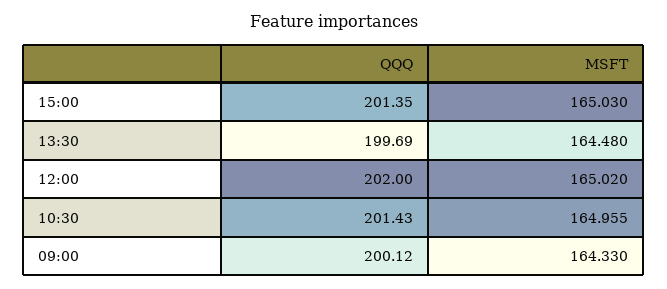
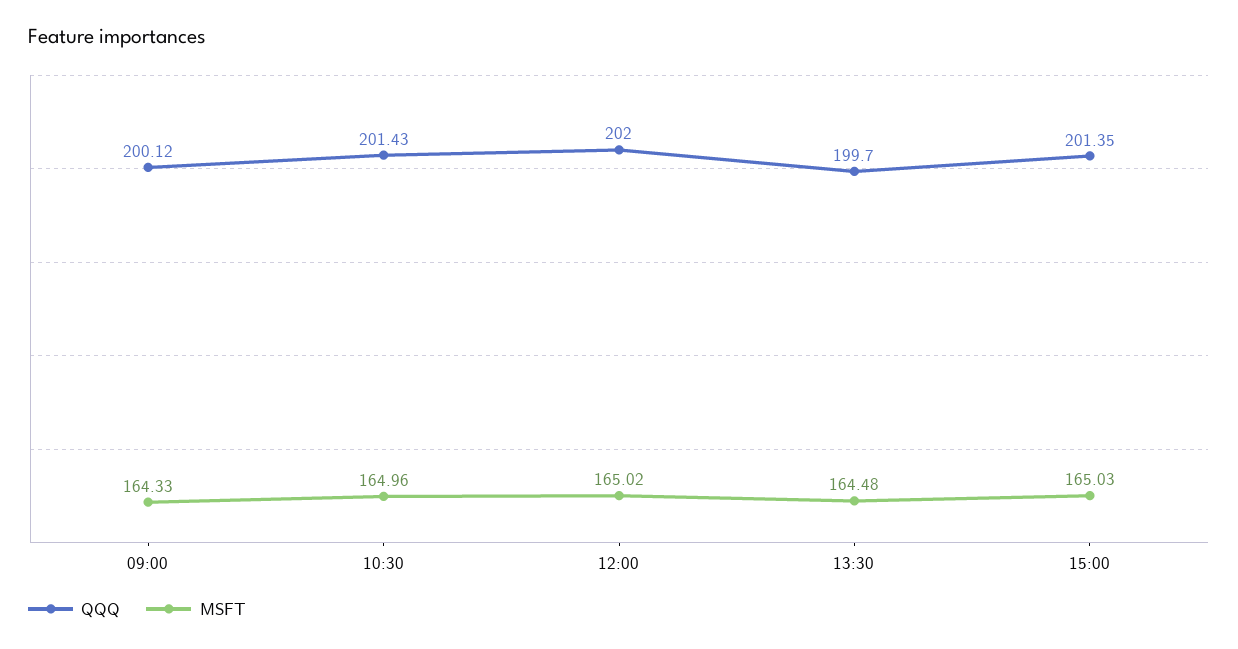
  {
    "QQQ": {
      "15:00": 201.35,
-     "13:30": 199.69,
+     "13:30": 199.7,
      "12:00": 202,
      "10:30": 201.43,
      "09:00": 200.12
    },
    "MSFT": {
      "15:00": 165.03,
      "13:30": 164.48,
      "12:00": 165.02,
      "10:30": 164.955,
      "09:00": 164.33
    }
  }

